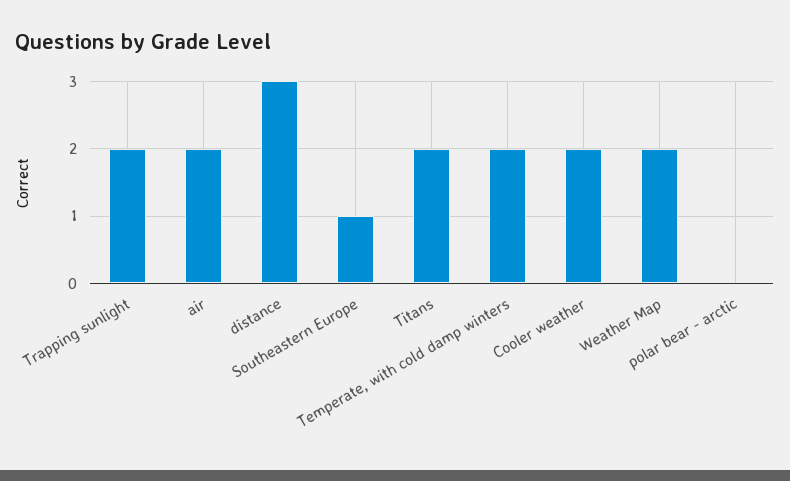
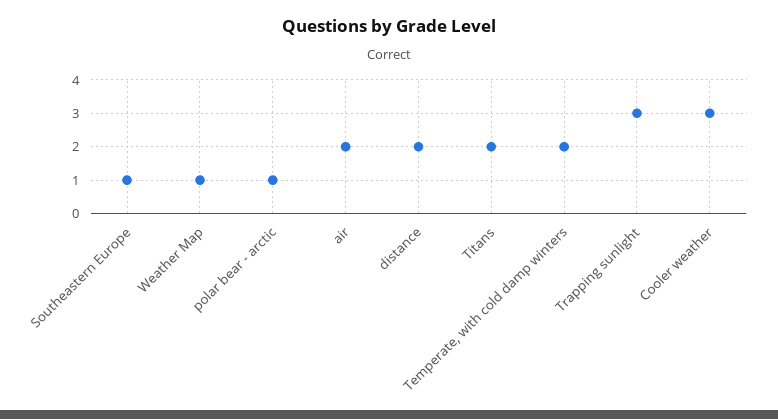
  {
-   "Trapping sunlight": 2,
+   "Trapping sunlight": 3,
    "air": 2,
-   "distance": 3,
+   "distance": 2,
    "Southeastern Europe": 1,
    "Titans": 2,
    "Temperate, with cold damp winters": 2,
-   "Cooler weather": 2,
+   "Cooler weather": 3,
-   "Weather Map": 2,
+   "Weather Map": 1,
-   "polar bear - arctic": 0
+   "polar bear - arctic": 1
  }

